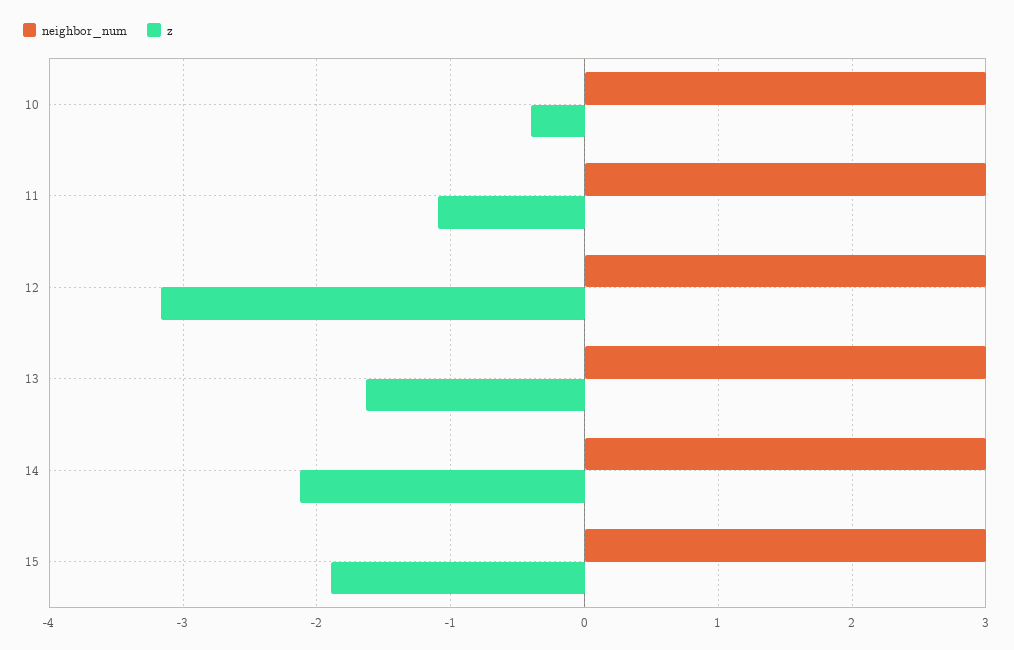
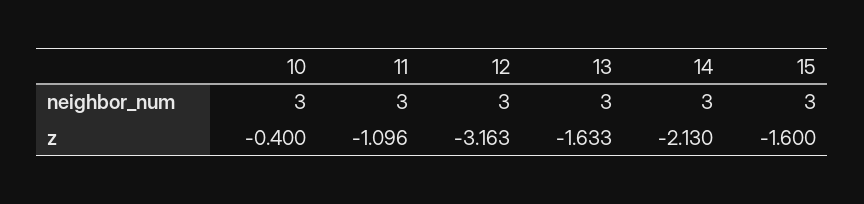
  {
    "neighbor_num": {
      "10": 3,
      "11": 3,
      "12": 3,
      "13": 3,
      "14": 3,
      "15": 3
    },
    "z": {
      "10": -0.4,
      "11": -1.096,
      "12": -3.163,
      "13": -1.633,
      "14": -2.13,
-     "15": -1.9
+     "15": -1.6
    }
  }

